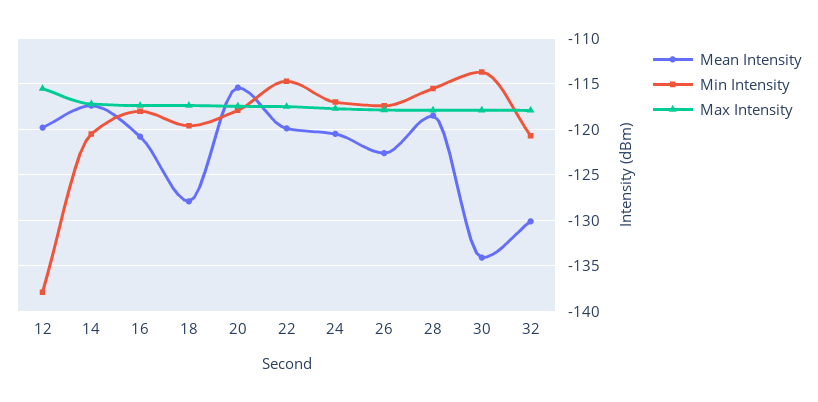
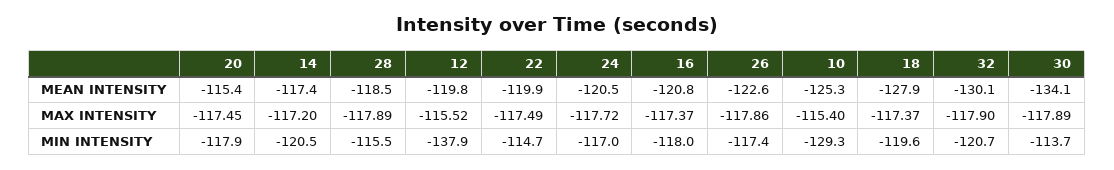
  {
    "Mean Intensity": {
      "12": -119.8,
      "14": -117.4,
      "16": -120.8,
      "18": -127.9,
      "20": -115.4,
      "22": -119.9,
      "24": -120.5,
      "26": -122.6,
      "28": -118.5,
      "30": -134.1,
-     "32": -130.1
+     "32": -130.1,
+     "10": -125.3
    },
    "Min Intensity": {
      "12": -137.9,
      "14": -120.5,
      "16": -118,
      "18": -119.6,
      "20": -117.9,
      "22": -114.7,
      "24": -117,
      "26": -117.4,
      "28": -115.5,
      "30": -113.7,
-     "32": -120.7
+     "32": -120.7,
+     "10": -129.3
    },
    "Max Intensity": {
      "12": -115.52,
      "14": -117.2,
      "16": -117.37,
      "18": -117.37,
      "20": -117.45,
      "22": -117.49,
      "24": -117.72,
      "26": -117.86,
      "28": -117.89,
      "30": -117.89,
-     "32": -117.9
+     "32": -117.9,
+     "10": -115.4
    }
  }

